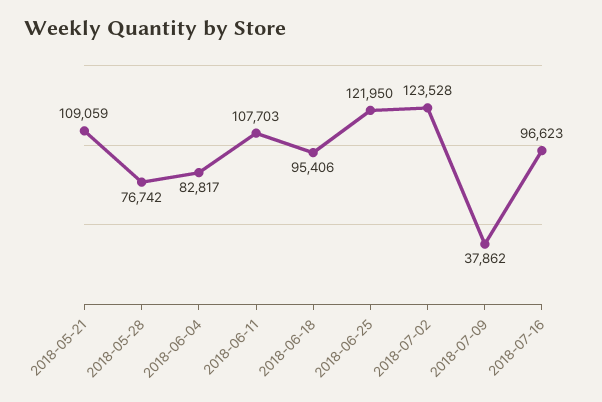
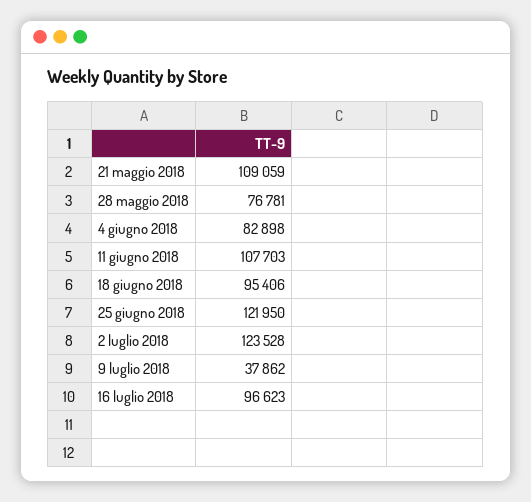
  {
    "2018-05-21": 109059,
-   "2018-05-28": 76742,
+   "2018-05-28": 76781,
-   "2018-06-04": 82817,
+   "2018-06-04": 82898,
    "2018-06-11": 107703,
    "2018-06-18": 95406,
    "2018-06-25": 121950,
    "2018-07-02": 123528,
    "2018-07-09": 37862,
    "2018-07-16": 96623
  }

